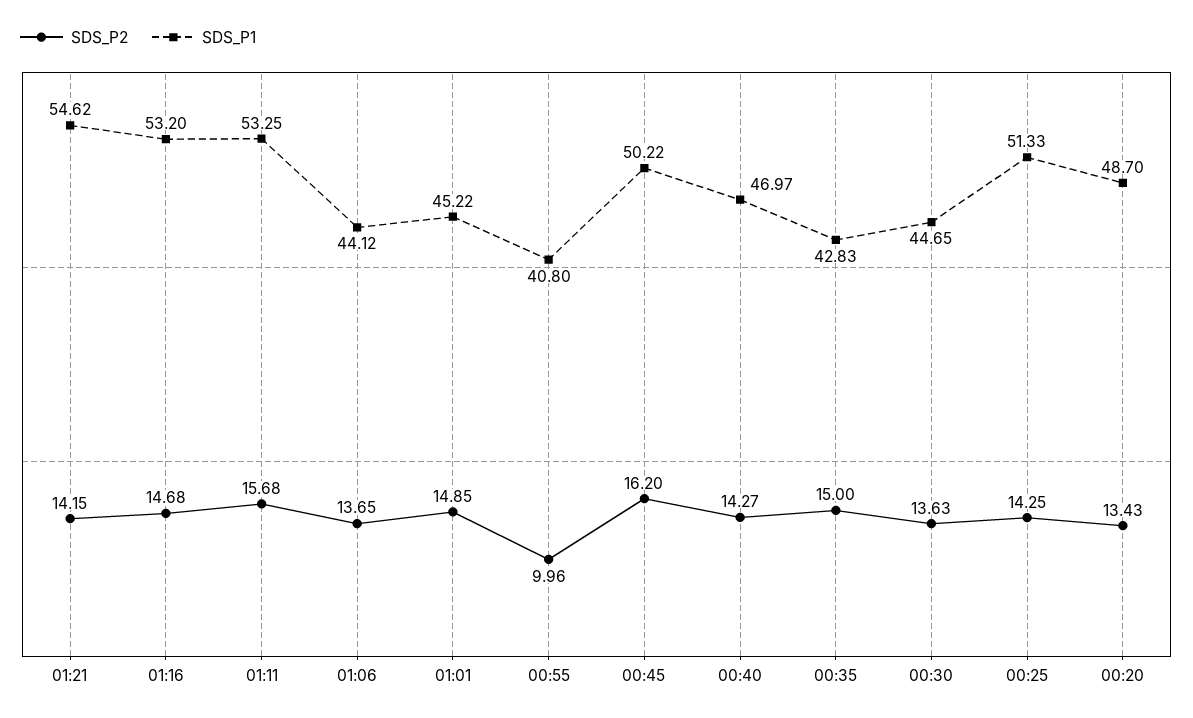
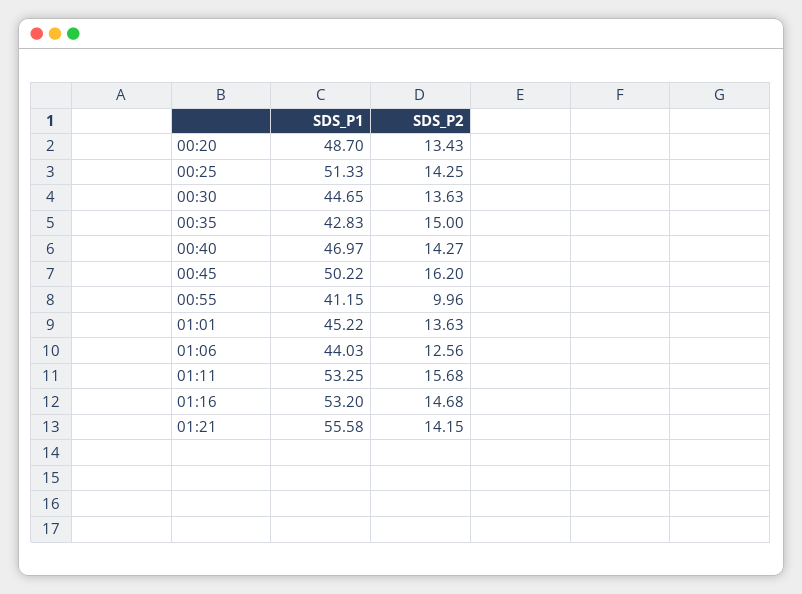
  {
    "SDS_P2": {
      "01:21": 14.15,
      "01:16": 14.68,
      "01:11": 15.68,
-     "01:06": 13.65,
+     "01:06": 12.56,
-     "01:01": 14.85,
+     "01:01": 13.63,
      "00:55": 9.96,
      "00:45": 16.2,
      "00:40": 14.27,
      "00:35": 15,
      "00:30": 13.63,
      "00:25": 14.25,
      "00:20": 13.43
    },
    "SDS_P1": {
-     "01:21": 54.62,
+     "01:21": 55.58,
      "01:16": 53.2,
      "01:11": 53.25,
-     "01:06": 44.12,
+     "01:06": 44.03,
      "01:01": 45.22,
-     "00:55": 40.8,
+     "00:55": 41.15,
      "00:45": 50.22,
      "00:40": 46.97,
      "00:35": 42.83,
      "00:30": 44.65,
      "00:25": 51.33,
      "00:20": 48.7
    }
  }

